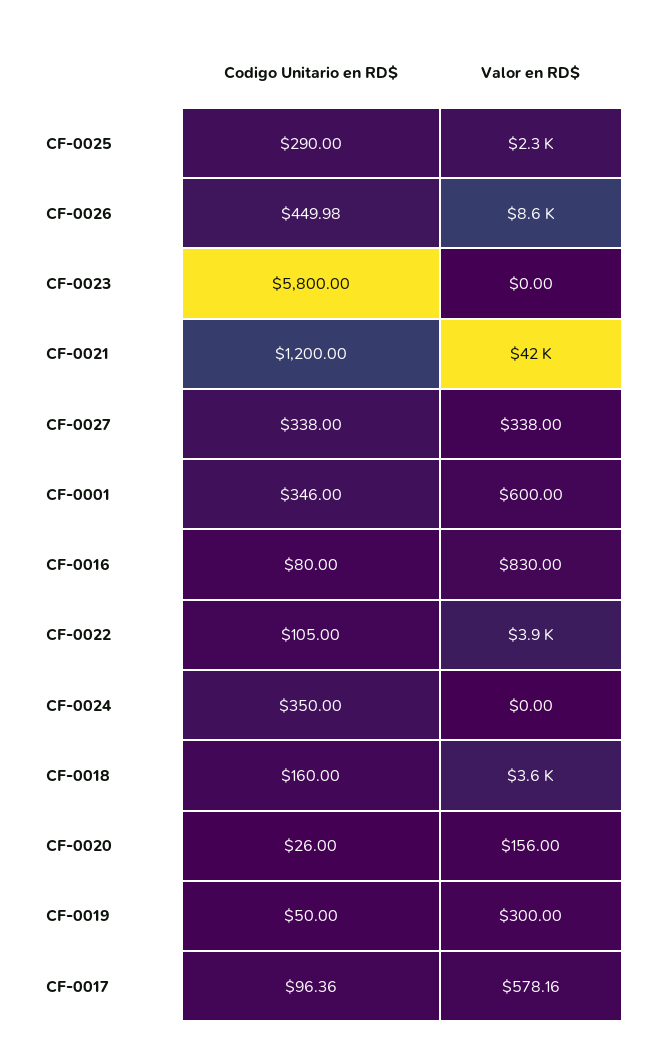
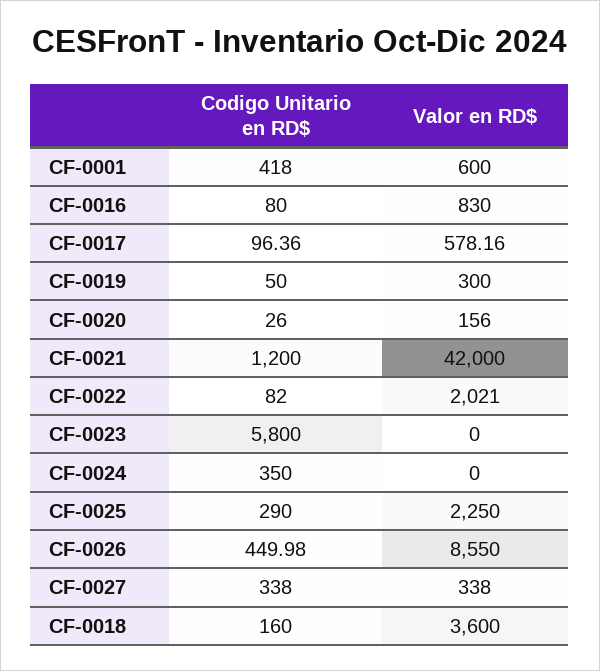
  {
    "Codigo Unitario en RD$": {
      "CF-0025": 290,
      "CF-0026": 449.98,
      "CF-0023": 5800,
      "CF-0021": 1200,
      "CF-0027": 338,
-     "CF-0001": 346,
+     "CF-0001": 418,
      "CF-0016": 80,
-     "CF-0022": 105,
+     "CF-0022": 82,
      "CF-0024": 350,
      "CF-0018": 160,
      "CF-0020": 26,
      "CF-0019": 50,
      "CF-0017": 96.36
    },
    "Valor en RD$": {
      "CF-0025": 2250,
      "CF-0026": 8550,
      "CF-0023": 0,
      "CF-0021": 42000,
      "CF-0027": 338,
      "CF-0001": 600,
      "CF-0016": 830,
-     "CF-0022": 3900,
+     "CF-0022": 2021,
      "CF-0024": 0,
      "CF-0018": 3600,
      "CF-0020": 156,
      "CF-0019": 300,
      "CF-0017": 578.16
    }
  }

